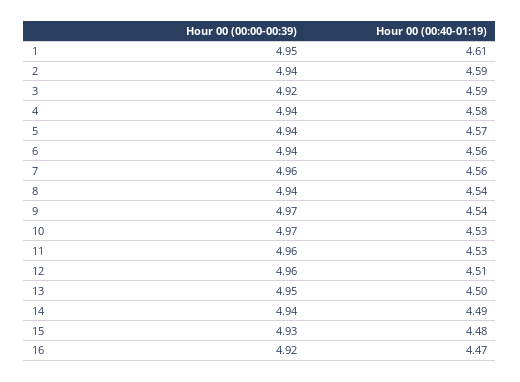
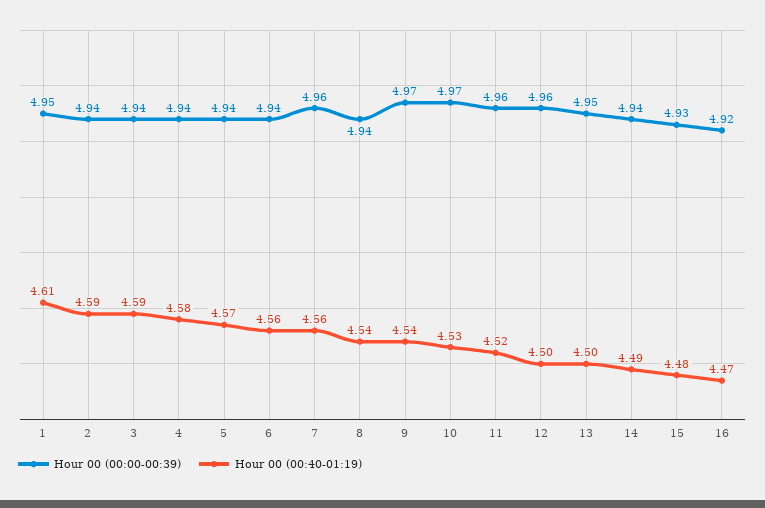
  {
    "Hour 00 (00:00-00:39)": {
      "1": 4.95,
      "2": 4.94,
-     "3": 4.92,
+     "3": 4.94,
      "4": 4.94,
      "5": 4.94,
      "6": 4.94,
      "7": 4.96,
      "8": 4.94,
      "9": 4.97,
      "10": 4.97,
      "11": 4.96,
      "12": 4.96,
      "13": 4.95,
      "14": 4.94,
      "15": 4.93,
      "16": 4.92
    },
    "Hour 00 (00:40-01:19)": {
      "1": 4.61,
      "2": 4.59,
      "3": 4.59,
      "4": 4.58,
      "5": 4.57,
      "6": 4.56,
      "7": 4.56,
      "8": 4.54,
      "9": 4.54,
      "10": 4.53,
-     "11": 4.53,
+     "11": 4.52,
-     "12": 4.51,
+     "12": 4.5,
      "13": 4.5,
      "14": 4.49,
      "15": 4.48,
      "16": 4.47
    }
  }

